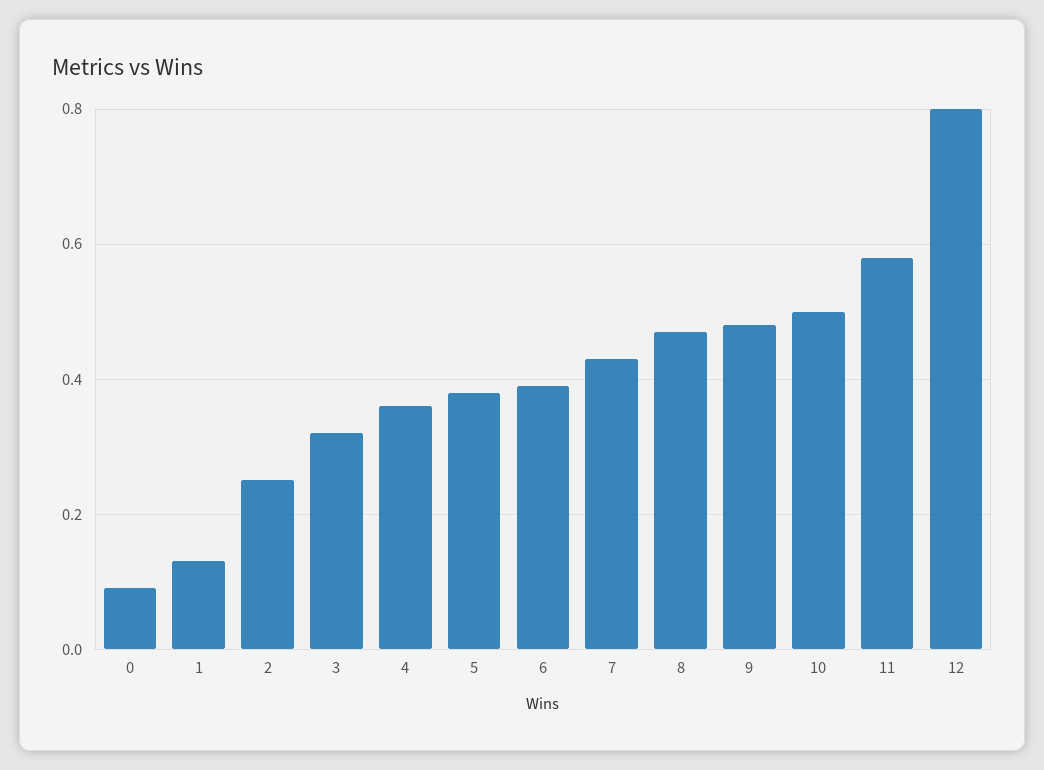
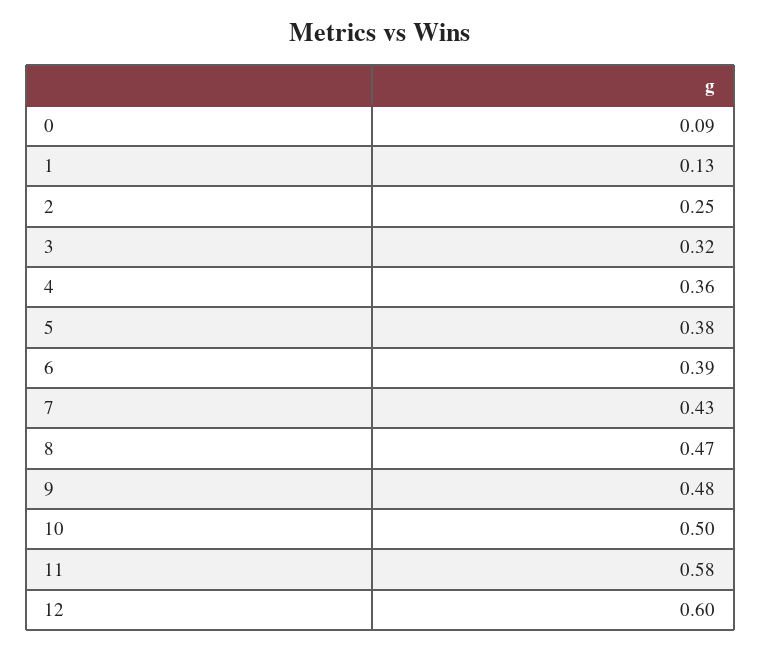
  {
    "0": 0.09,
    "1": 0.13,
    "2": 0.25,
    "3": 0.32,
    "4": 0.36,
    "5": 0.38,
    "6": 0.39,
    "7": 0.43,
    "8": 0.47,
    "9": 0.48,
    "10": 0.5,
    "11": 0.58,
-   "12": 0.8
+   "12": 0.6
  }

